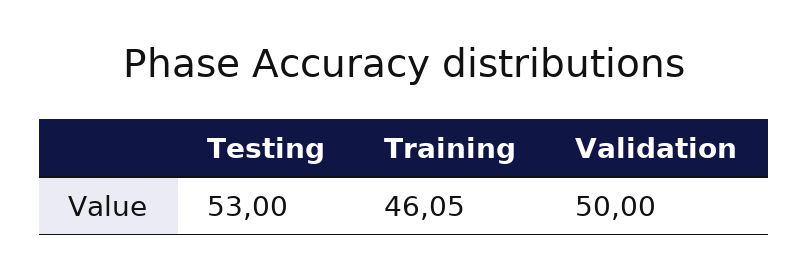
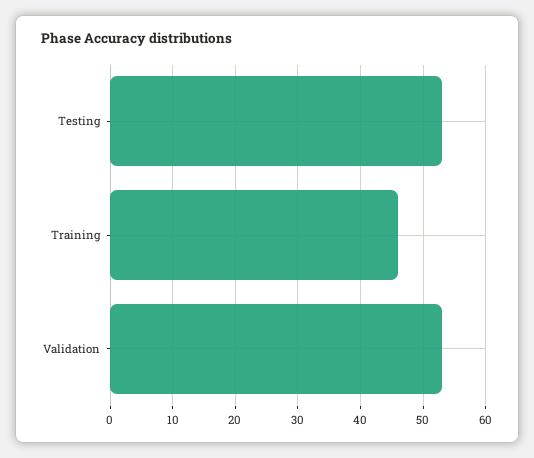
  {
    "Testing": 53,
    "Training": 46.05,
-   "Validation": 50
+   "Validation": 53
  }

